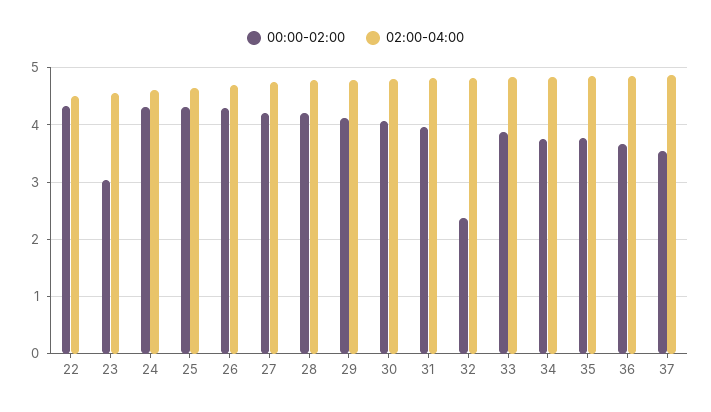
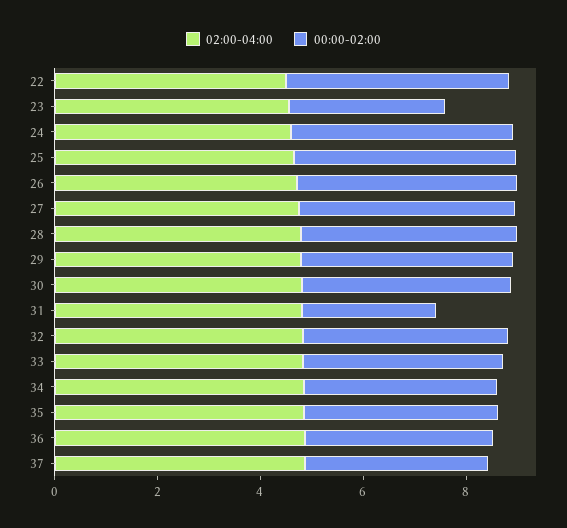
  {
    "00:00-02:00": {
      "22": 4.4,
      "23": 3,
      "24": 4.4,
      "25": 4.4,
      "26": 4.2,
      "27": 4.2,
      "28": 4.2,
      "29": 4.2,
      "30": 4,
-     "31": 4,
+     "31": 2.5,
-     "32": 2.4,
+     "32": 4,
      "33": 3.8,
      "34": 3.8,
      "35": 3.8,
      "36": 3.6,
      "37": 3.6
    },
    "02:00-04:00": {
      "22": 4.6,
      "23": 4.6,
      "24": 4.6,
      "25": 4.6,
      "26": 4.8,
      "27": 4.8,
      "28": 4.8,
      "29": 4.8,
      "30": 4.8,
      "31": 4.8,
      "32": 4.8,
      "33": 4.8,
      "34": 4.8,
      "35": 4.8,
      "36": 4.8,
      "37": 4.8
    }
  }

